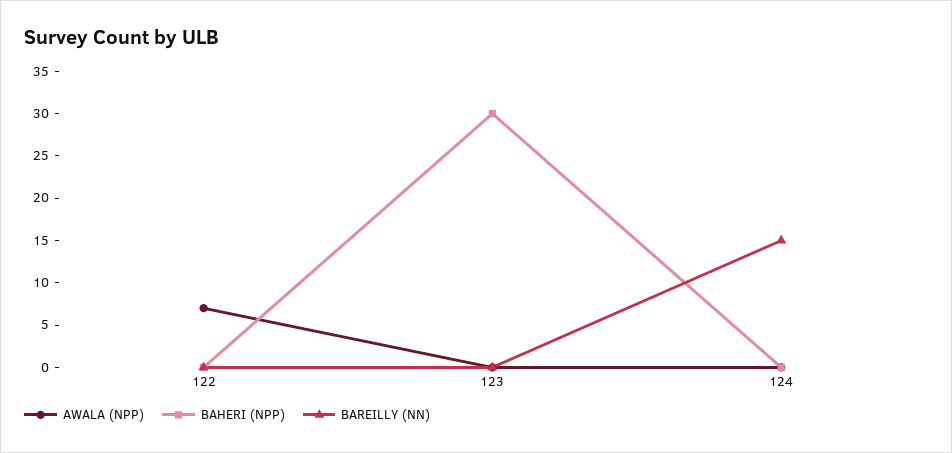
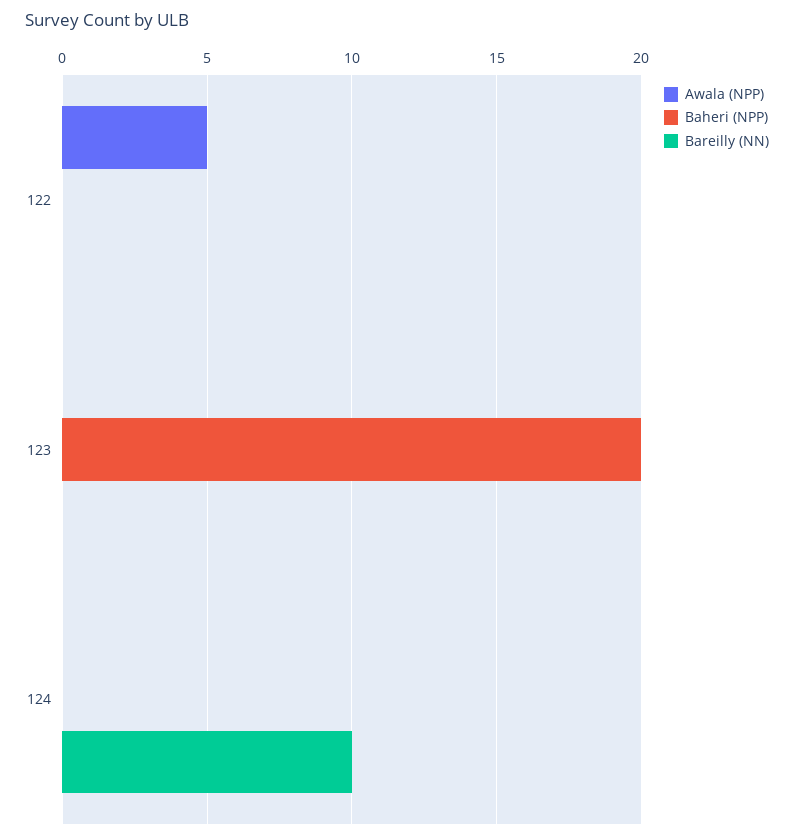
  {
    "AWALA (NPP)": {
-     "122": 7,
+     "122": 5,
      "123": 0,
      "124": 0
    },
    "BAHERI (NPP)": {
      "122": 0,
-     "123": 30,
+     "123": 20,
      "124": 0
    },
    "BAREILLY (NN)": {
      "122": 0,
      "123": 0,
-     "124": 15
+     "124": 10
    }
  }

